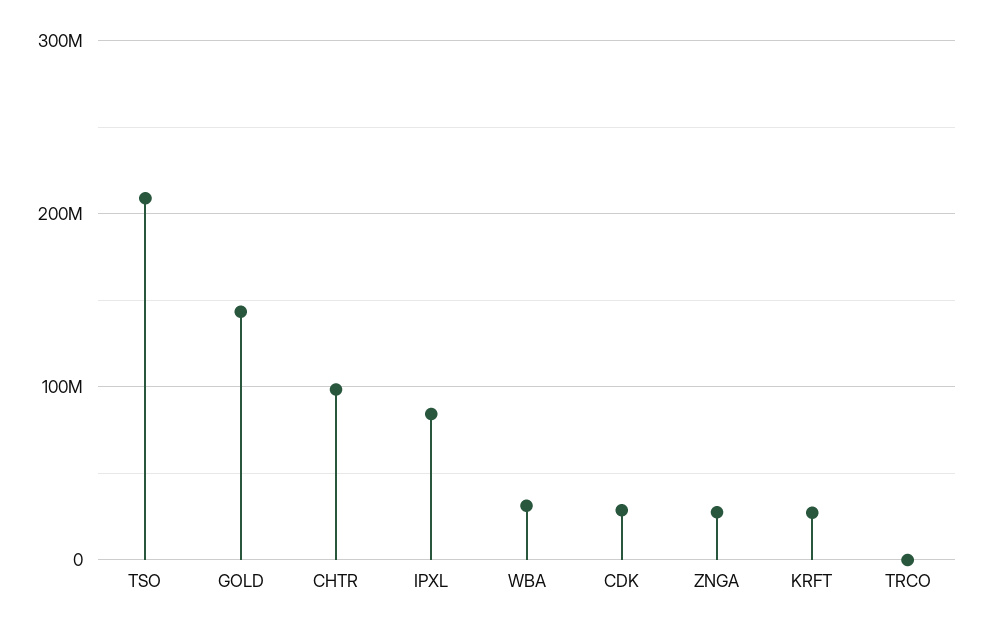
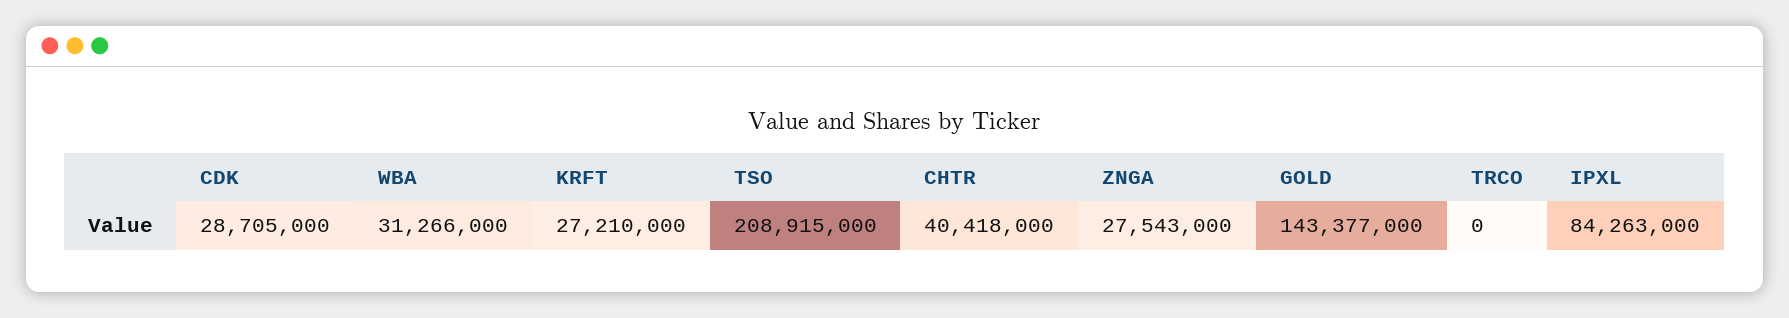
  {
    "TSO": 208915000,
    "GOLD": 143377000,
-   "CHTR": 100000000,
+   "CHTR": 40418000,
    "IPXL": 84263000,
    "WBA": 31266000,
    "CDK": 28705000,
    "ZNGA": 27543000,
    "KRFT": 27210000,
    "TRCO": 0
  }

